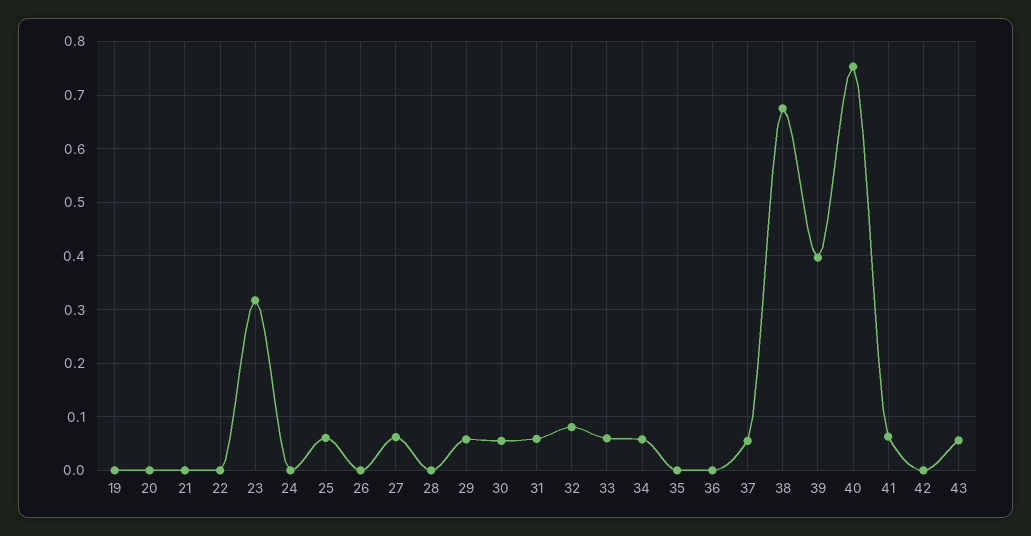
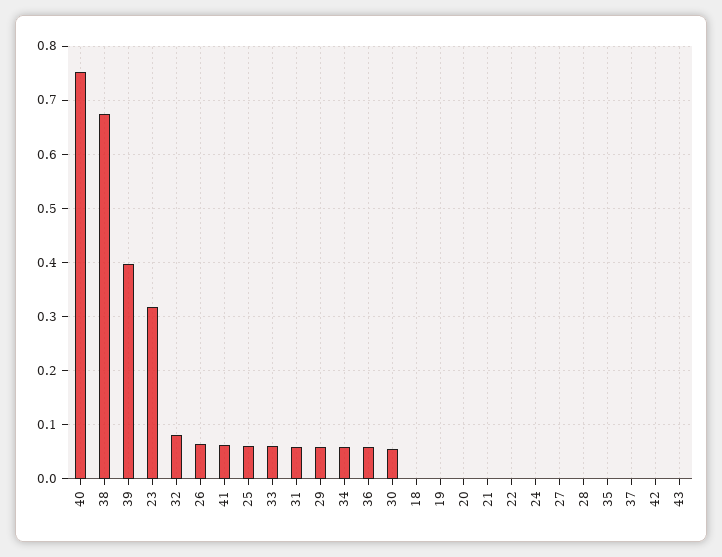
  {
    "19": 0,
    "20": 0,
    "21": 0,
    "22": 0,
    "23": 0.32,
    "24": 0,
    "25": 0.06,
-   "26": 0,
+   "26": 0.06,
-   "27": 0.06,
+   "27": 0,
    "28": 0,
    "29": 0.06,
    "30": 0.06,
    "31": 0.06,
    "32": 0.08,
    "33": 0.06,
    "34": 0.06,
    "35": 0,
-   "36": 0,
+   "36": 0.06,
-   "37": 0.06,
+   "37": 0,
    "38": 0.68,
    "39": 0.4,
    "40": 0.76,
    "41": 0.06,
    "42": 0,
-   "43": 0.06
+   "43": 0,
+   "18": 0
  }

